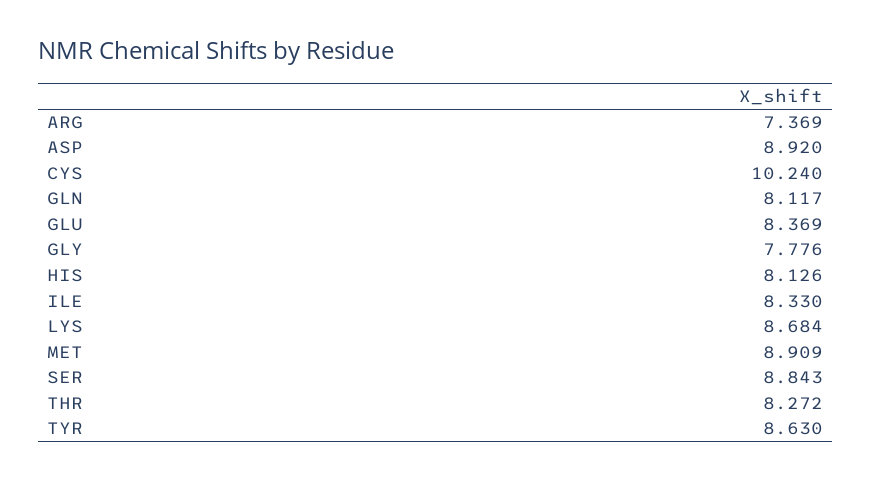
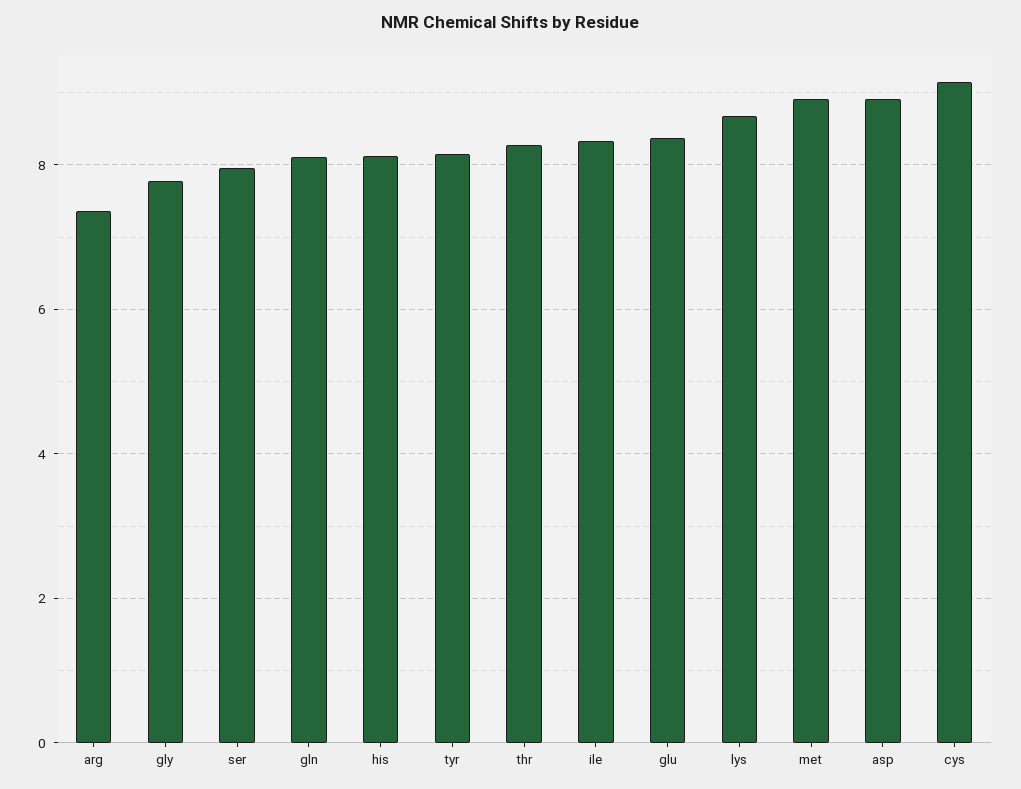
  {
    "ARG": 7.369,
    "ASP": 8.92,
-   "CYS": 10.24,
+   "CYS": 9.2,
    "GLN": 8.117,
    "GLU": 8.369,
    "GLY": 7.776,
    "HIS": 8.126,
    "ILE": 8.33,
    "LYS": 8.684,
    "MET": 8.909,
-   "SER": 8.843,
+   "SER": 8,
    "THR": 8.272,
-   "TYR": 8.63
+   "TYR": 8.2
  }

